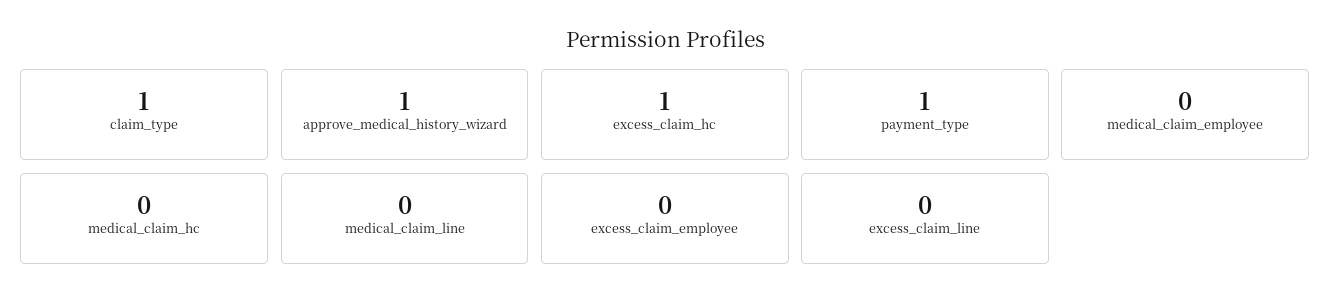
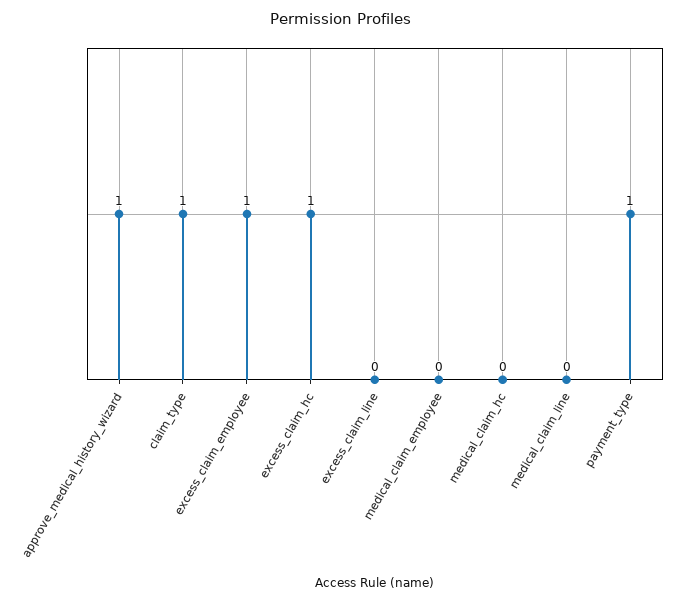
  {
    "claim_type": 1,
    "approve_medical_history_wizard": 1,
    "excess_claim_hc": 1,
    "payment_type": 1,
    "medical_claim_employee": 0,
    "medical_claim_hc": 0,
    "medical_claim_line": 0,
-   "excess_claim_employee": 0,
+   "excess_claim_employee": 1,
    "excess_claim_line": 0
  }

